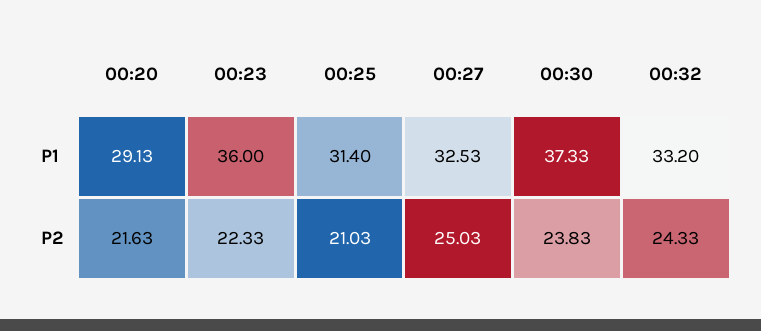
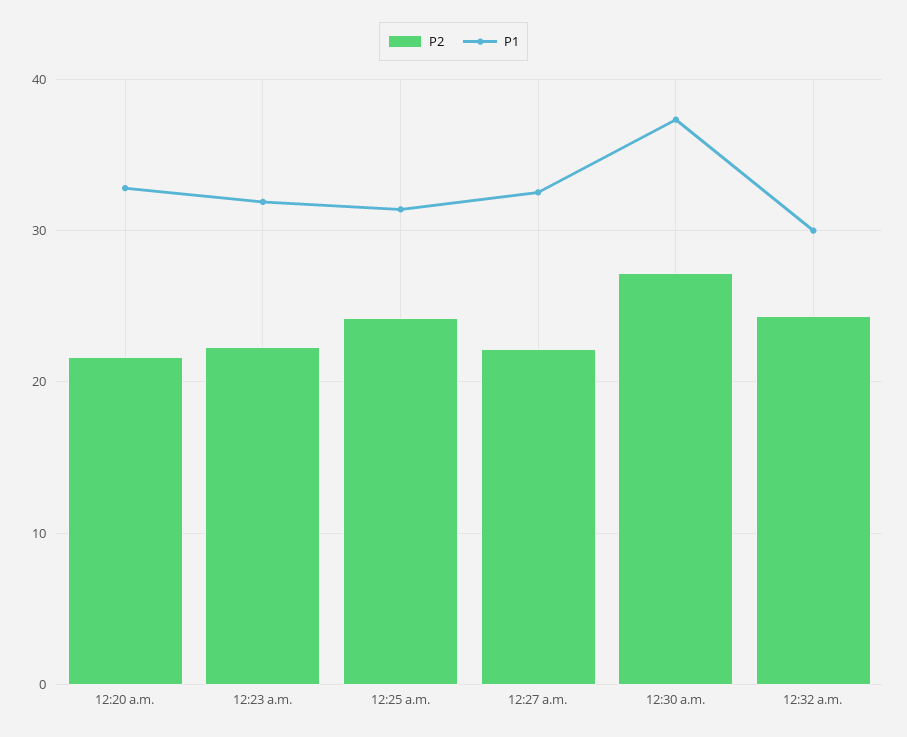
  {
    "P1": {
-     "00:20": 29.13,
+     "00:20": 33,
-     "00:23": 36,
+     "00:23": 32,
      "00:25": 31.4,
      "00:27": 32.53,
      "00:30": 37.33,
-     "00:32": 33.2
+     "00:32": 30
    },
    "P2": {
      "00:20": 21.63,
      "00:23": 22.33,
-     "00:25": 21.03,
+     "00:25": 24,
-     "00:27": 25.03,
+     "00:27": 22,
-     "00:30": 23.83,
+     "00:30": 27,
      "00:32": 24.33
    }
  }

